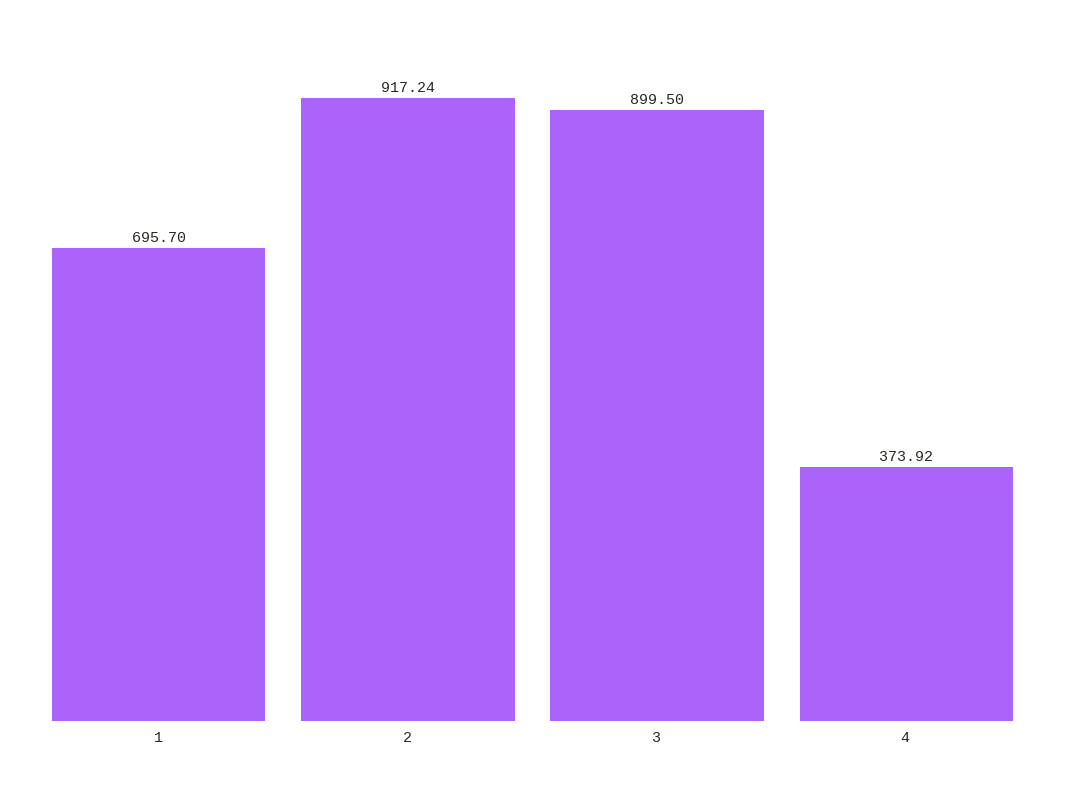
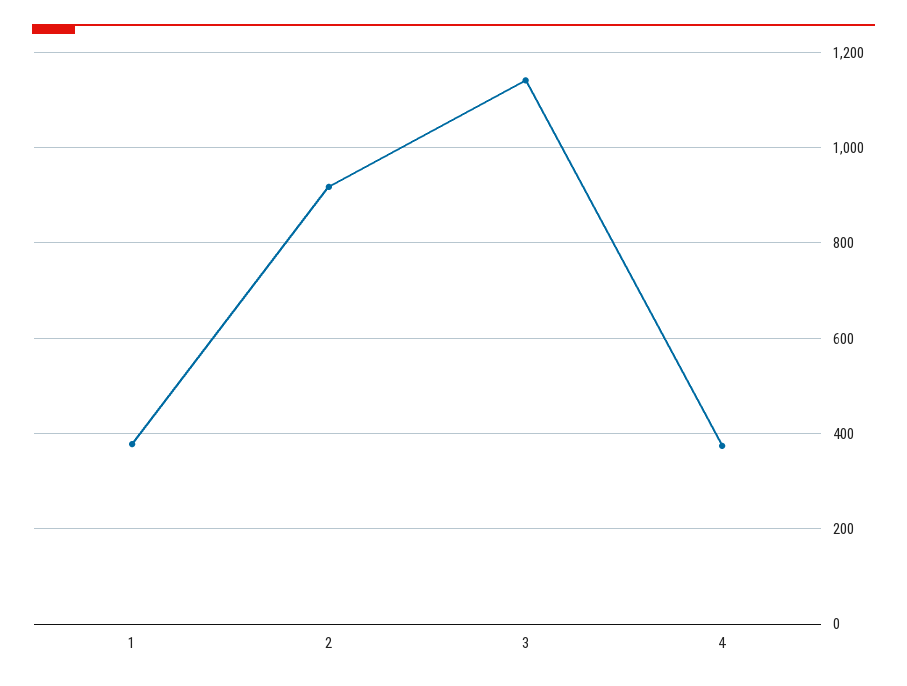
  {
-   "1": 695.7,
+   "1": 380,
    "2": 917.24,
-   "3": 899.5,
+   "3": 1140,
    "4": 373.92
  }

